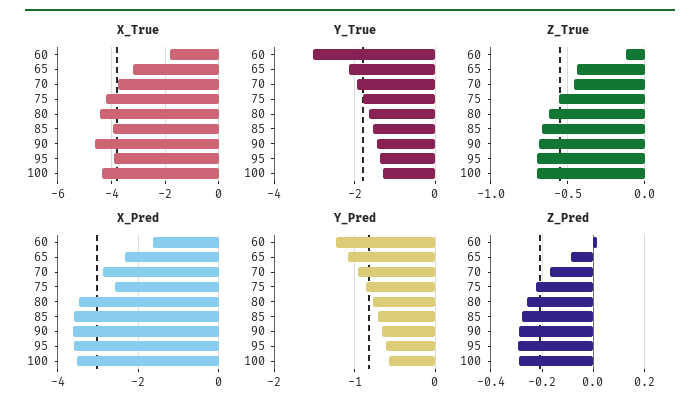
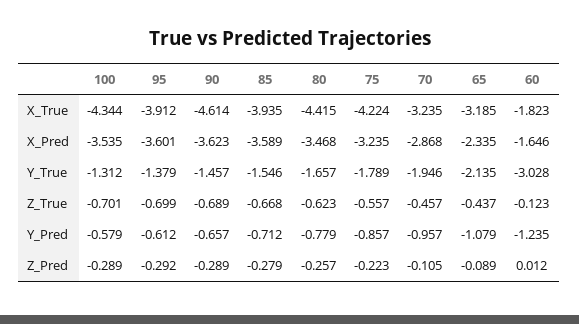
  {
    "X_True": {
      "60": -1.823,
      "65": -3.185,
-     "70": -3.75,
+     "70": -3.235,
      "75": -4.224,
      "80": -4.415,
      "85": -3.935,
      "90": -4.614,
      "95": -3.912,
      "100": -4.344
    },
    "Y_True": {
      "60": -3.028,
      "65": -2.135,
      "70": -1.946,
      "75": -1.789,
      "80": -1.657,
      "85": -1.546,
      "90": -1.457,
      "95": -1.379,
      "100": -1.312
    },
    "Z_True": {
      "60": -0.123,
      "65": -0.437,
      "70": -0.457,
      "75": -0.557,
      "80": -0.623,
      "85": -0.668,
      "90": -0.689,
      "95": -0.699,
      "100": -0.701
    },
    "X_Pred": {
      "60": -1.646,
      "65": -2.335,
      "70": -2.868,
-     "75": -2.6,
+     "75": -3.235,
      "80": -3.468,
      "85": -3.589,
      "90": -3.623,
      "95": -3.601,
      "100": -3.535
    },
    "Y_Pred": {
      "60": -1.235,
      "65": -1.079,
      "70": -0.957,
      "75": -0.857,
      "80": -0.779,
      "85": -0.712,
      "90": -0.657,
      "95": -0.612,
      "100": -0.579
    },
    "Z_Pred": {
      "60": 0.012,
      "65": -0.089,
-     "70": -0.175,
+     "70": -0.105,
      "75": -0.223,
      "80": -0.257,
      "85": -0.279,
      "90": -0.289,
      "95": -0.292,
      "100": -0.289
    }
  }

